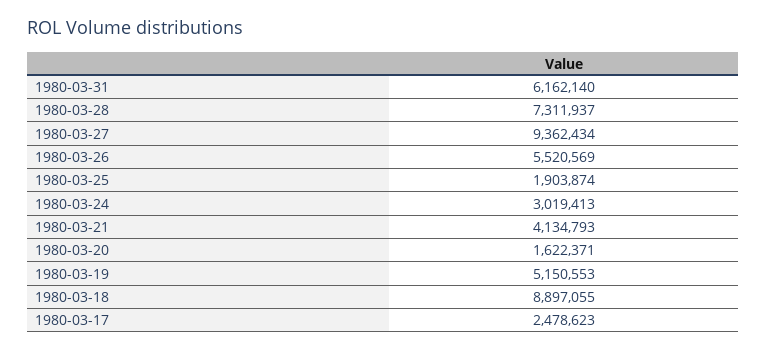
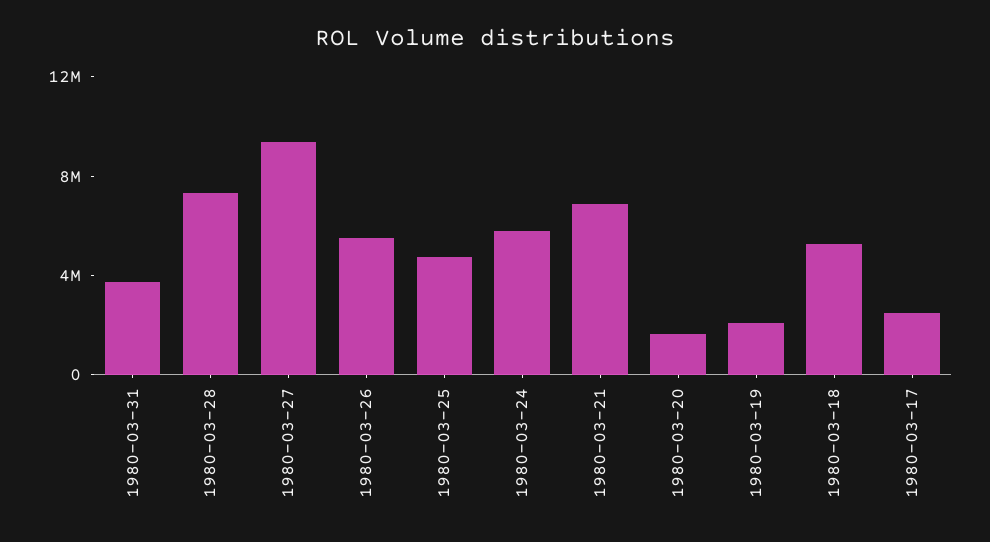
  {
-   "1980-03-31": 6162140,
+   "1980-03-31": 4000000,
    "1980-03-28": 7311937,
    "1980-03-27": 9362434,
    "1980-03-26": 5520569,
-   "1980-03-25": 1903874,
+   "1980-03-25": 5000000,
-   "1980-03-24": 3019413,
+   "1980-03-24": 6000000,
-   "1980-03-21": 4134793,
+   "1980-03-21": 7000000,
    "1980-03-20": 1622371,
-   "1980-03-19": 5150553,
+   "1980-03-19": 2000000,
-   "1980-03-18": 8897055,
+   "1980-03-18": 5000000,
    "1980-03-17": 2478623
  }

